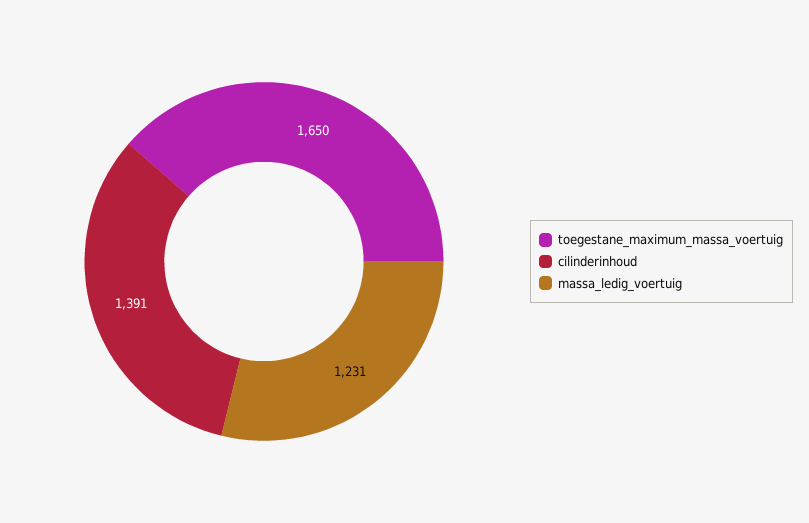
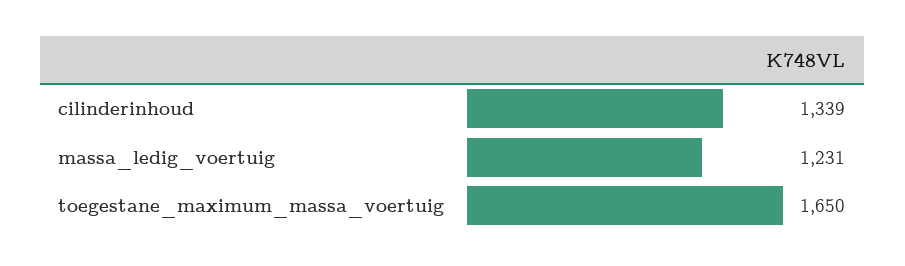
  {
    "toegestane_maximum_massa_voertuig": 1650,
-   "cilinderinhoud": 1391,
+   "cilinderinhoud": 1339,
    "massa_ledig_voertuig": 1231
  }

